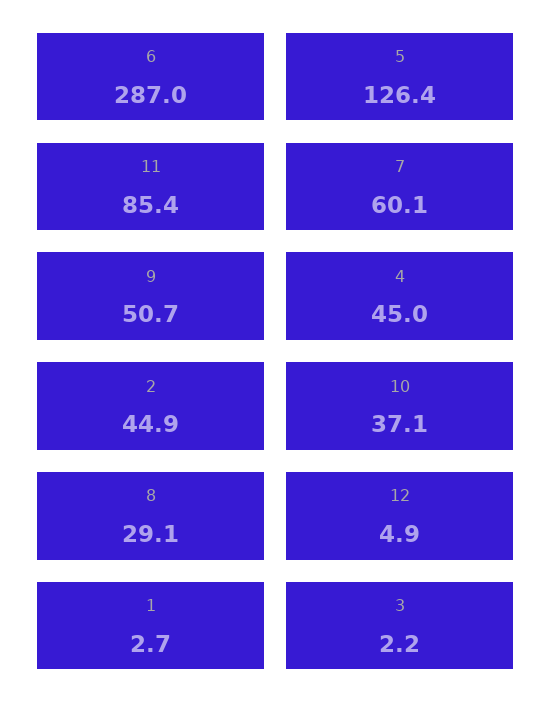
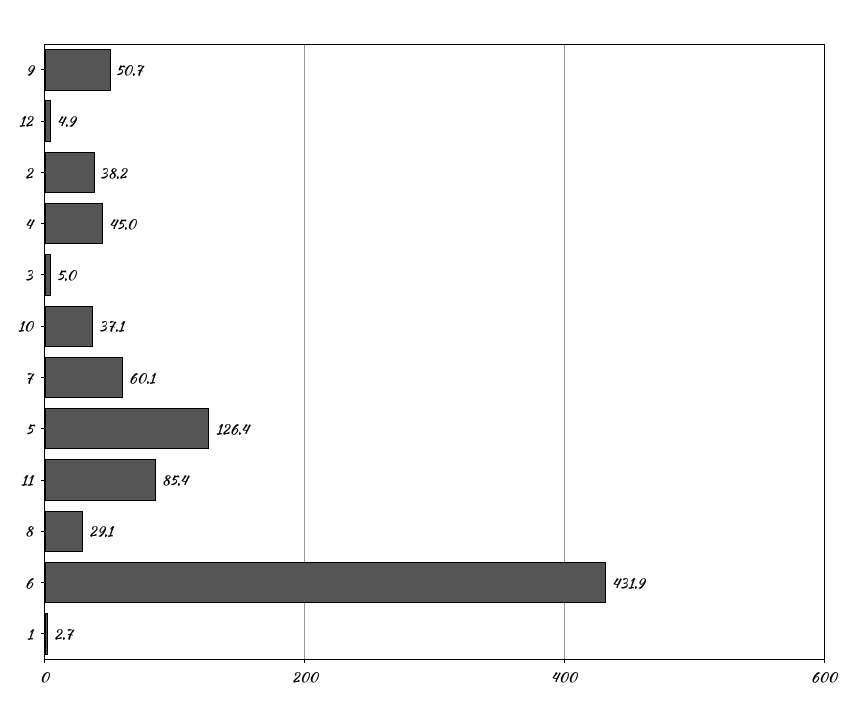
  {
-   "6": 287,
+   "6": 431.9,
    "5": 126.4,
    "11": 85.4,
    "7": 60.1,
    "9": 50.7,
    "4": 45,
-   "2": 44.9,
+   "2": 38.2,
    "10": 37.1,
    "8": 29.1,
    "12": 4.9,
    "1": 2.7,
-   "3": 2.2
+   "3": 5
  }

